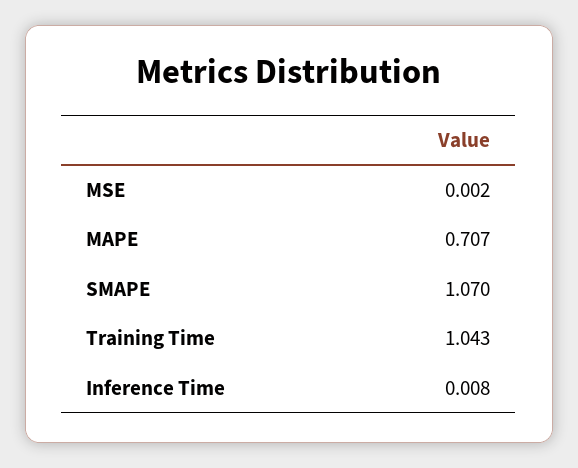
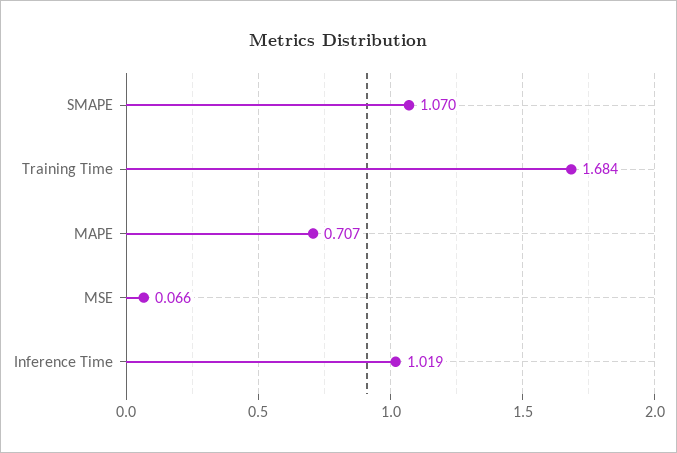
  {
-   "MSE": 0.002,
+   "MSE": 0.066,
    "MAPE": 0.707,
    "SMAPE": 1.07,
-   "Training Time": 1.043,
+   "Training Time": 1.684,
-   "Inference Time": 0.008
+   "Inference Time": 1.019
  }

